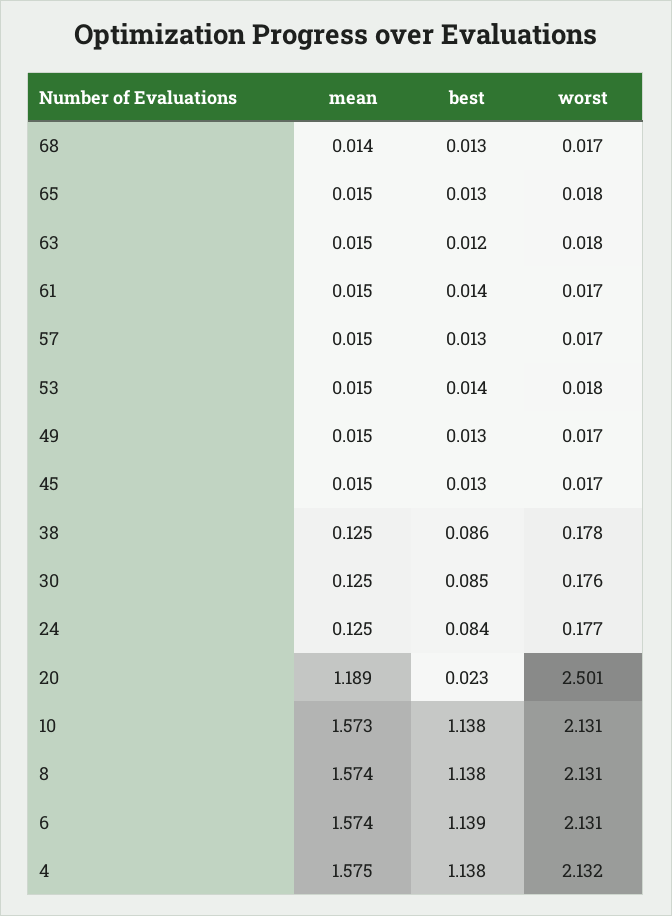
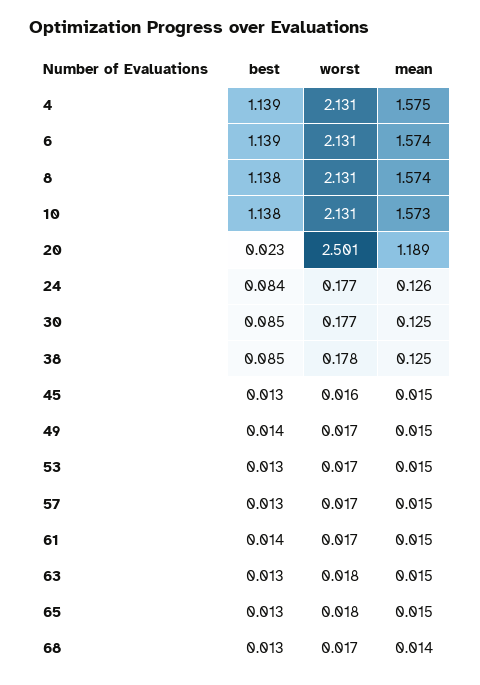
  {
    "mean": {
      "68": 0.014,
      "65": 0.015,
      "63": 0.015,
      "61": 0.015,
      "57": 0.015,
      "53": 0.015,
      "49": 0.015,
      "45": 0.015,
      "38": 0.125,
      "30": 0.125,
-     "24": 0.125,
+     "24": 0.126,
      "20": 1.189,
      "10": 1.573,
      "8": 1.574,
      "6": 1.574,
      "4": 1.575
    },
    "best": {
      "68": 0.013,
      "65": 0.013,
-     "63": 0.012,
+     "63": 0.013,
      "61": 0.014,
      "57": 0.013,
-     "53": 0.014,
+     "53": 0.013,
-     "49": 0.013,
+     "49": 0.014,
      "45": 0.013,
-     "38": 0.086,
+     "38": 0.085,
      "30": 0.085,
      "24": 0.084,
      "20": 0.023,
      "10": 1.138,
      "8": 1.138,
      "6": 1.139,
-     "4": 1.138
+     "4": 1.139
    },
    "worst": {
      "68": 0.017,
      "65": 0.018,
      "63": 0.018,
      "61": 0.017,
      "57": 0.017,
-     "53": 0.018,
+     "53": 0.017,
      "49": 0.017,
-     "45": 0.017,
+     "45": 0.016,
      "38": 0.178,
-     "30": 0.176,
+     "30": 0.177,
      "24": 0.177,
      "20": 2.501,
      "10": 2.131,
      "8": 2.131,
      "6": 2.131,
-     "4": 2.132
+     "4": 2.131
    }
  }

